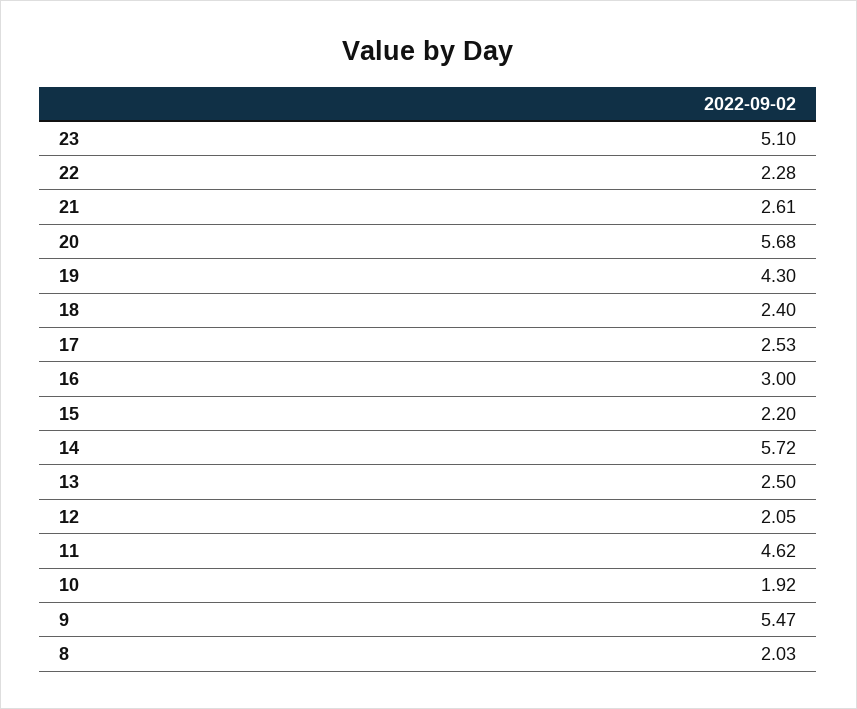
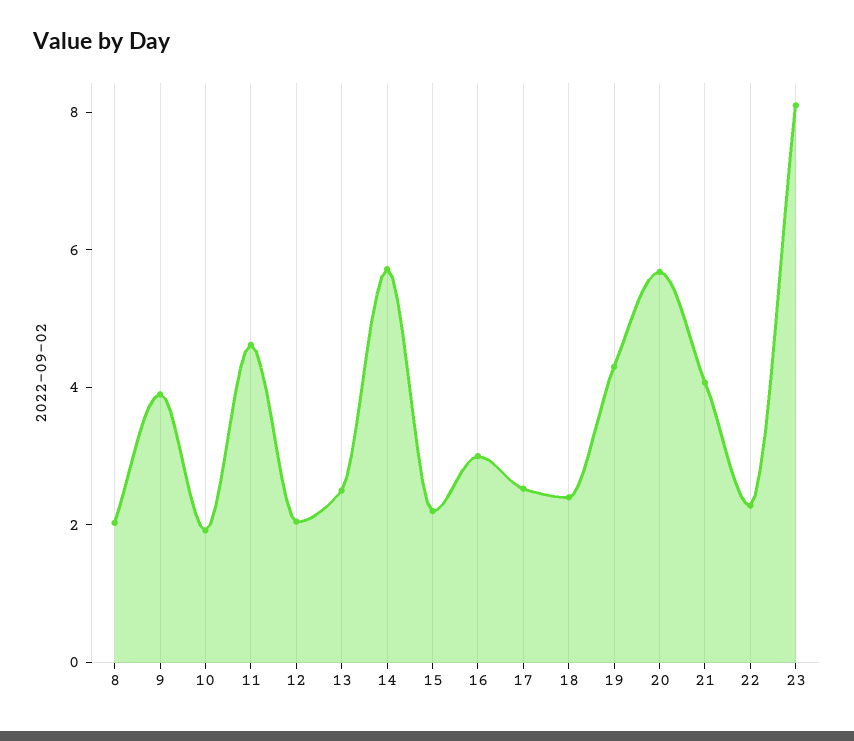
  {
-   "23": 5.1,
+   "23": 8,
    "22": 2.28,
-   "21": 2.61,
+   "21": 4,
    "20": 5.68,
    "19": 4.3,
    "18": 2.4,
    "17": 2.53,
    "16": 3,
    "15": 2.2,
    "14": 5.72,
    "13": 2.5,
    "12": 2.05,
    "11": 4.62,
    "10": 1.92,
-   "9": 5.47,
+   "9": 4,
    "8": 2.03
  }

